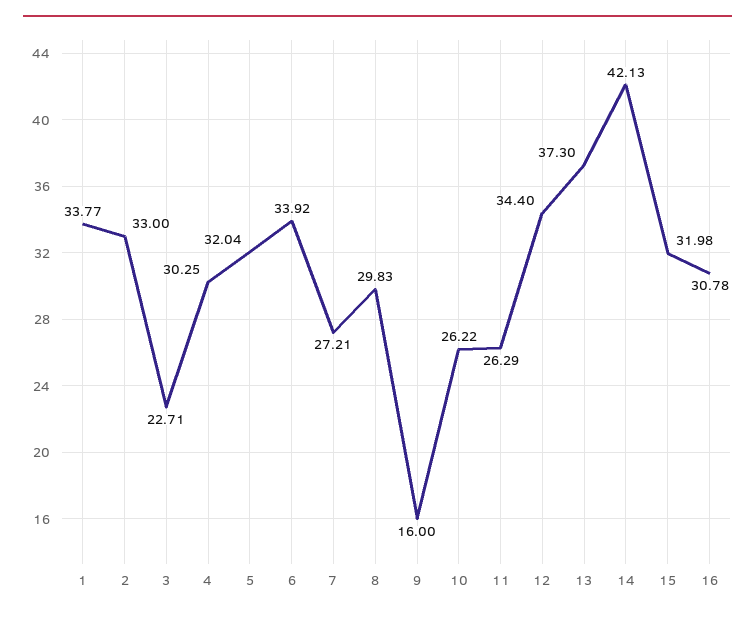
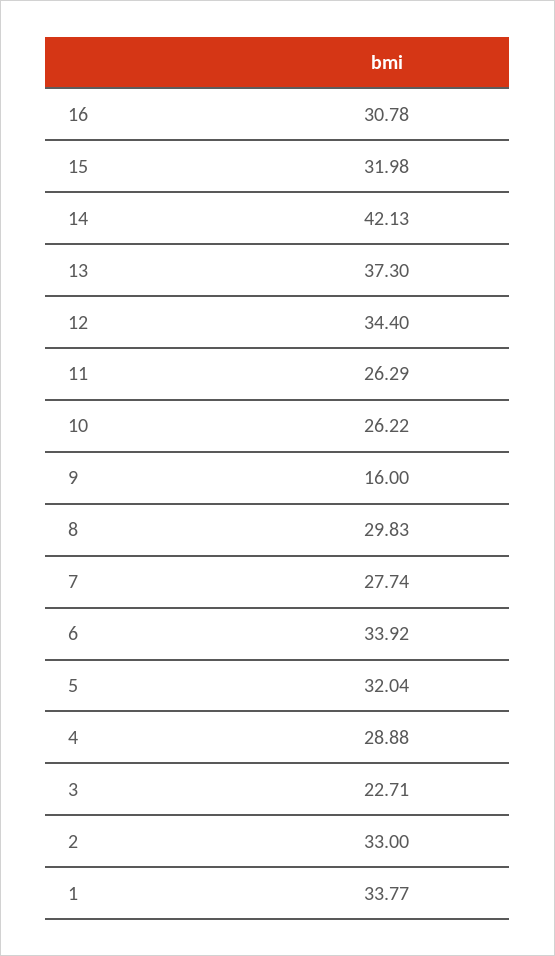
  {
    "1": 33.77,
    "2": 33,
    "3": 22.71,
-   "4": 30.25,
+   "4": 28.88,
    "5": 32.04,
    "6": 33.92,
-   "7": 27.21,
+   "7": 27.74,
    "8": 29.83,
    "9": 16,
    "10": 26.22,
    "11": 26.29,
    "12": 34.4,
    "13": 37.3,
    "14": 42.13,
    "15": 31.98,
    "16": 30.78
  }

